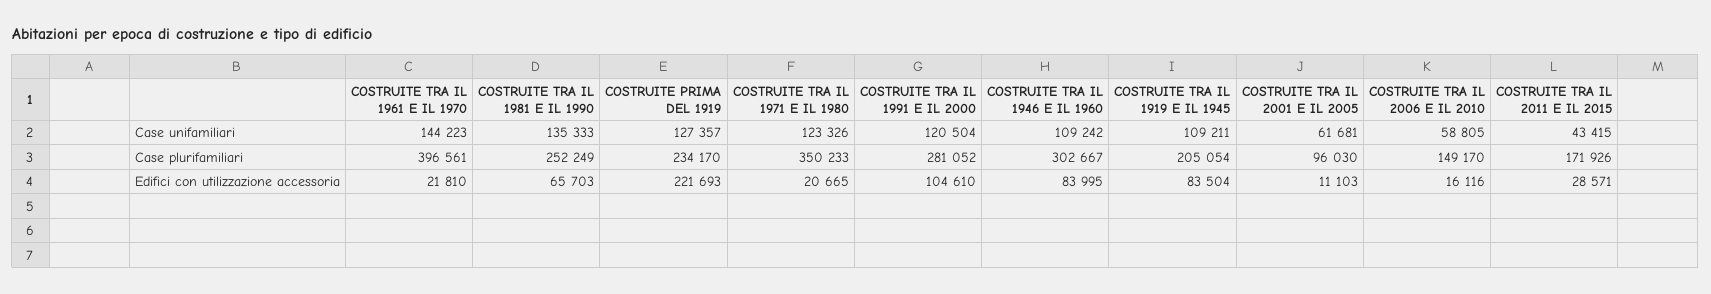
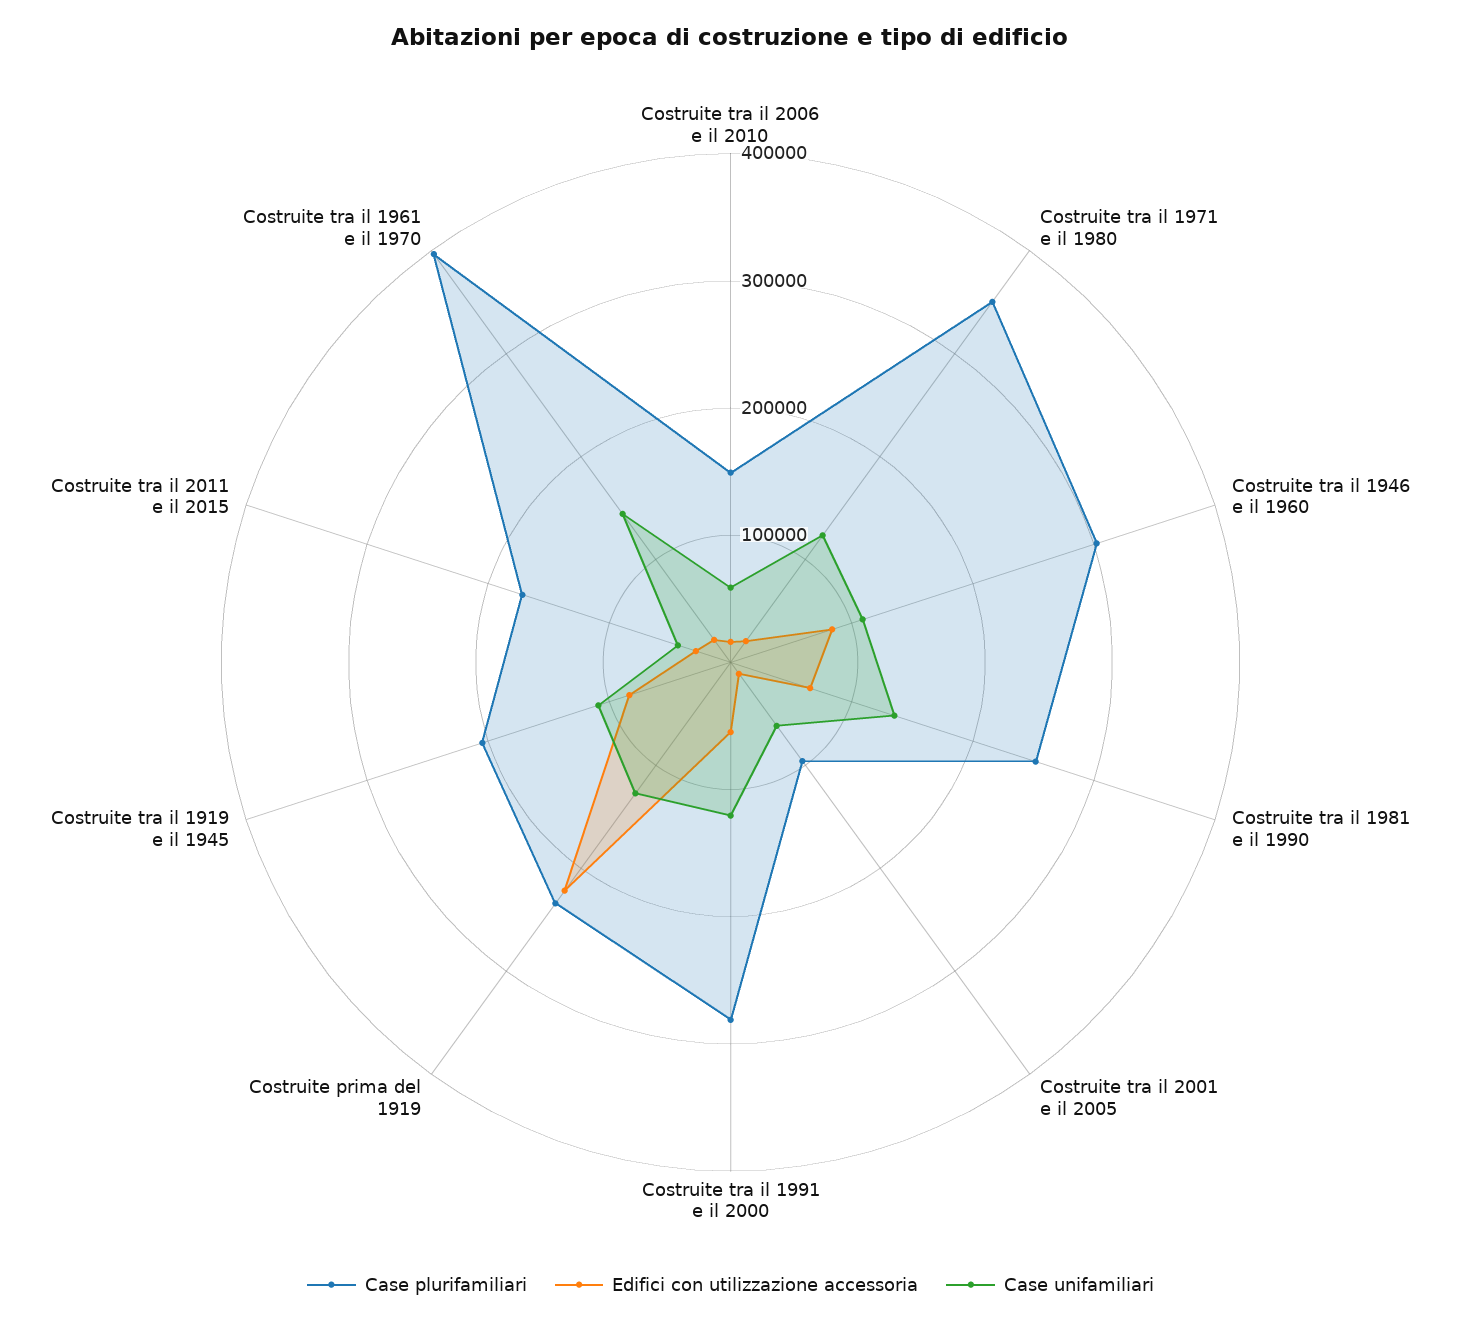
  {
    "Case unifamiliari": {
      "COSTRUITE TRA IL 1961 E IL 1970": 144223,
      "COSTRUITE TRA IL 1981 E IL 1990": 135333,
      "COSTRUITE PRIMA DEL 1919": 127357,
      "COSTRUITE TRA IL 1971 E IL 1980": 123326,
      "COSTRUITE TRA IL 1991 E IL 2000": 120504,
      "COSTRUITE TRA IL 1946 E IL 1960": 109242,
      "COSTRUITE TRA IL 1919 E IL 1945": 109211,
      "COSTRUITE TRA IL 2001 E IL 2005": 61681,
      "COSTRUITE TRA IL 2006 E IL 2010": 58805,
      "COSTRUITE TRA IL 2011 E IL 2015": 43415
    },
    "Case plurifamiliari": {
      "COSTRUITE TRA IL 1961 E IL 1970": 396561,
      "COSTRUITE TRA IL 1981 E IL 1990": 252249,
      "COSTRUITE PRIMA DEL 1919": 234170,
      "COSTRUITE TRA IL 1971 E IL 1980": 350233,
      "COSTRUITE TRA IL 1991 E IL 2000": 281052,
      "COSTRUITE TRA IL 1946 E IL 1960": 302667,
      "COSTRUITE TRA IL 1919 E IL 1945": 205054,
      "COSTRUITE TRA IL 2001 E IL 2005": 96030,
      "COSTRUITE TRA IL 2006 E IL 2010": 149170,
      "COSTRUITE TRA IL 2011 E IL 2015": 171926
    },
    "Edifici con utilizzazione accessoria": {
      "COSTRUITE TRA IL 1961 E IL 1970": 21810,
      "COSTRUITE TRA IL 1981 E IL 1990": 65703,
      "COSTRUITE PRIMA DEL 1919": 221693,
      "COSTRUITE TRA IL 1971 E IL 1980": 20665,
-     "COSTRUITE TRA IL 1991 E IL 2000": 104610,
+     "COSTRUITE TRA IL 1991 E IL 2000": 60000,
      "COSTRUITE TRA IL 1946 E IL 1960": 83995,
      "COSTRUITE TRA IL 1919 E IL 1945": 83504,
      "COSTRUITE TRA IL 2001 E IL 2005": 11103,
      "COSTRUITE TRA IL 2006 E IL 2010": 16116,
      "COSTRUITE TRA IL 2011 E IL 2015": 28571
    }
  }

